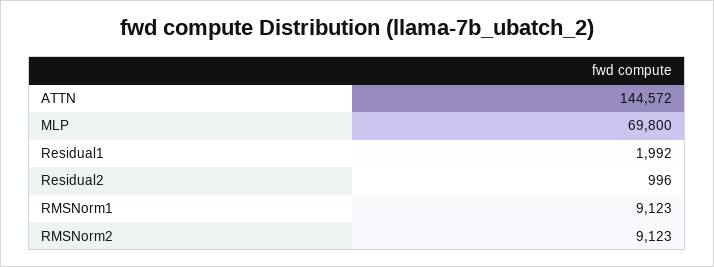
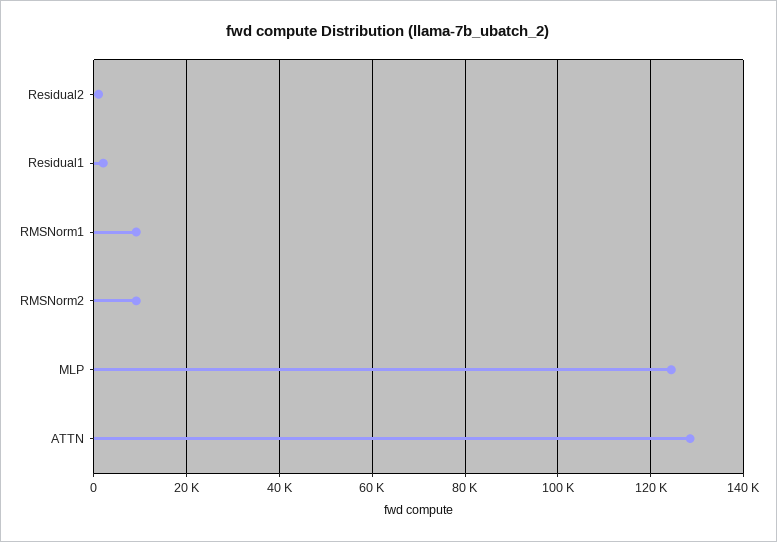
  {
-   "ATTN": 144572,
+   "ATTN": 128000,
-   "MLP": 69800,
+   "MLP": 124000,
    "Residual1": 1992,
    "Residual2": 996,
    "RMSNorm1": 9123,
    "RMSNorm2": 9123
  }

